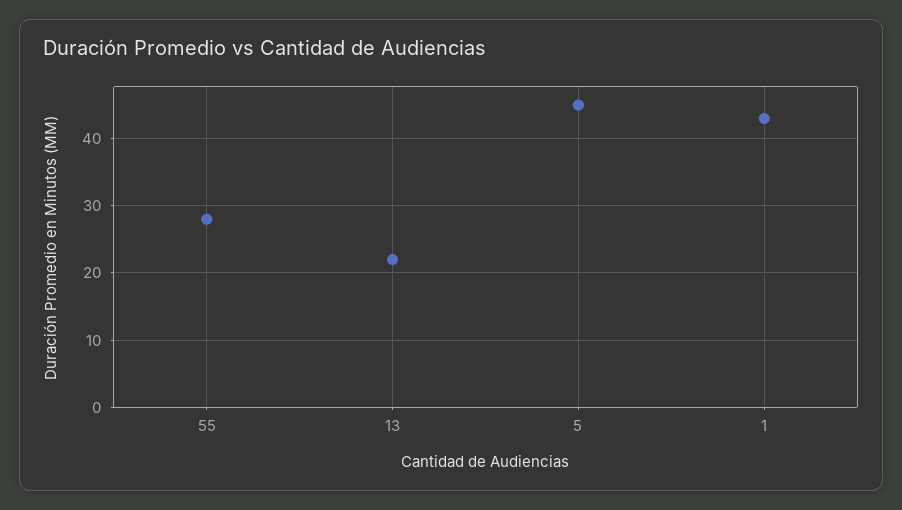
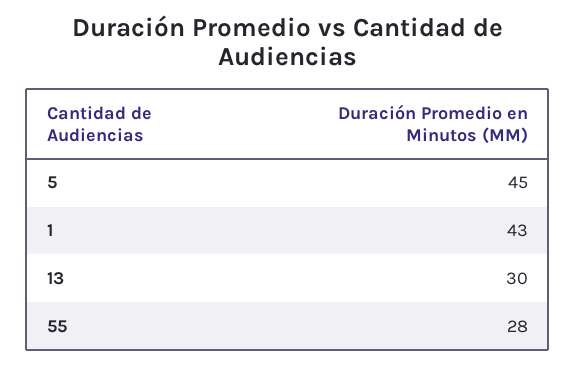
  {
    "55": 28,
-   "13": 22,
+   "13": 30,
    "5": 45,
    "1": 43
  }

